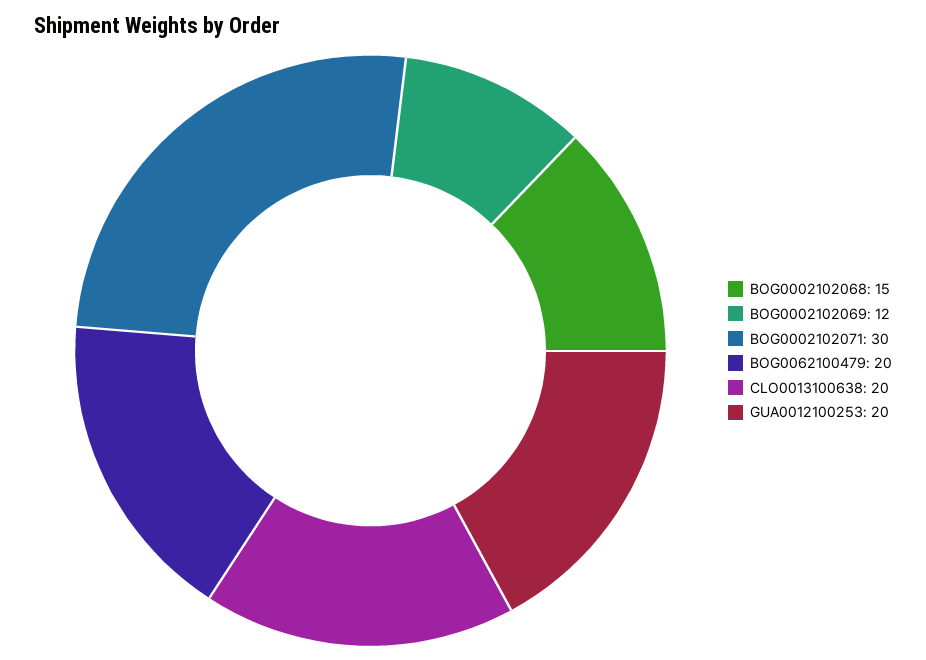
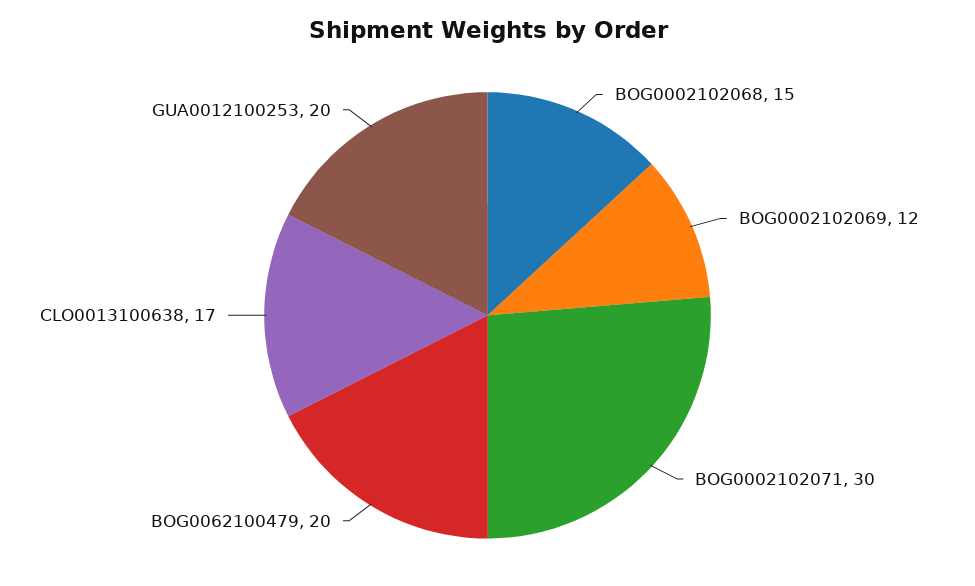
  {
    "BOG0002102068": 15,
    "BOG0002102069": 12,
    "BOG0002102071": 30,
    "BOG0062100479": 20,
-   "CLO0013100638": 20,
+   "CLO0013100638": 17,
    "GUA0012100253": 20
  }

